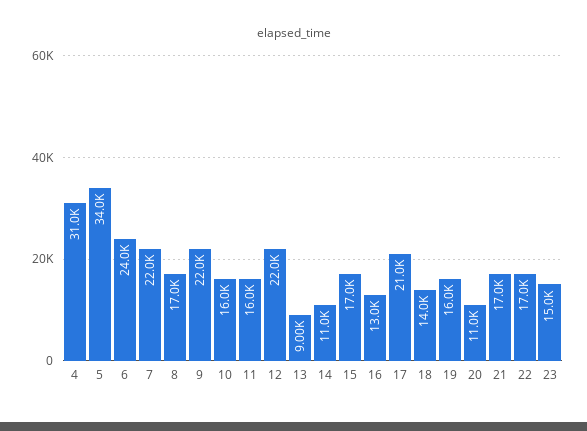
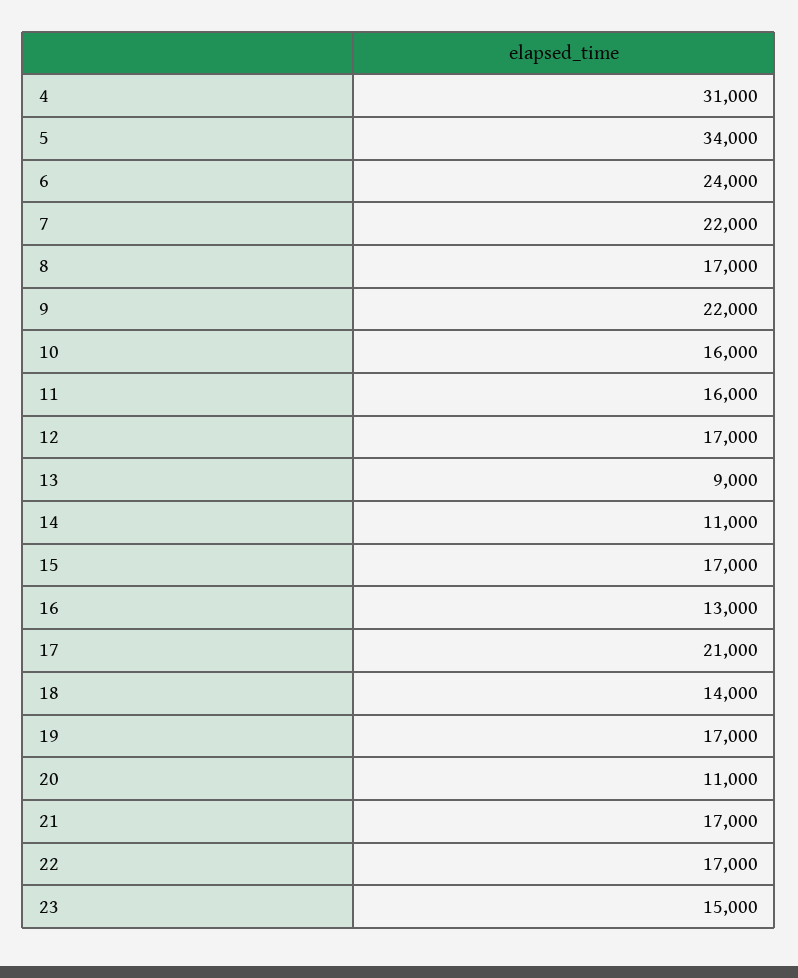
  {
    "4": 31000,
    "5": 34000,
    "6": 24000,
    "7": 22000,
    "8": 17000,
    "9": 22000,
    "10": 16000,
    "11": 16000,
-   "12": 22000,
+   "12": 17000,
    "13": 9000,
    "14": 11000,
    "15": 17000,
    "16": 13000,
    "17": 21000,
    "18": 14000,
-   "19": 16000,
+   "19": 17000,
    "20": 11000,
    "21": 17000,
    "22": 17000,
    "23": 15000
  }

